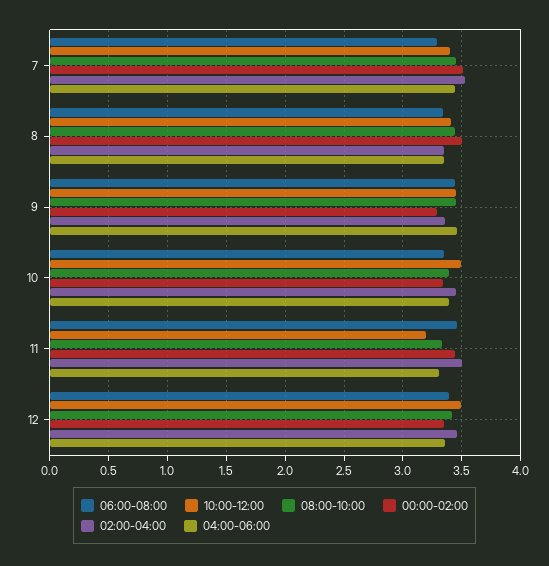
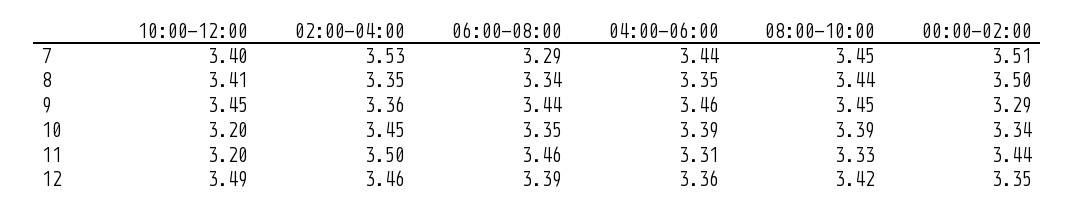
  {
    "06:00-08:00": {
      "7": 3.29,
      "8": 3.34,
      "9": 3.44,
      "10": 3.35,
      "11": 3.46,
      "12": 3.39
    },
    "10:00-12:00": {
      "7": 3.4,
      "8": 3.41,
      "9": 3.45,
-     "10": 3.5,
+     "10": 3.2,
      "11": 3.2,
      "12": 3.49
    },
    "08:00-10:00": {
      "7": 3.45,
      "8": 3.44,
      "9": 3.45,
      "10": 3.39,
      "11": 3.33,
      "12": 3.42
    },
    "00:00-02:00": {
      "7": 3.51,
      "8": 3.5,
      "9": 3.29,
      "10": 3.34,
      "11": 3.44,
      "12": 3.35
    },
    "02:00-04:00": {
      "7": 3.53,
      "8": 3.35,
      "9": 3.36,
      "10": 3.45,
      "11": 3.5,
      "12": 3.46
    },
    "04:00-06:00": {
      "7": 3.44,
      "8": 3.35,
      "9": 3.46,
      "10": 3.39,
      "11": 3.31,
      "12": 3.36
    }
  }

